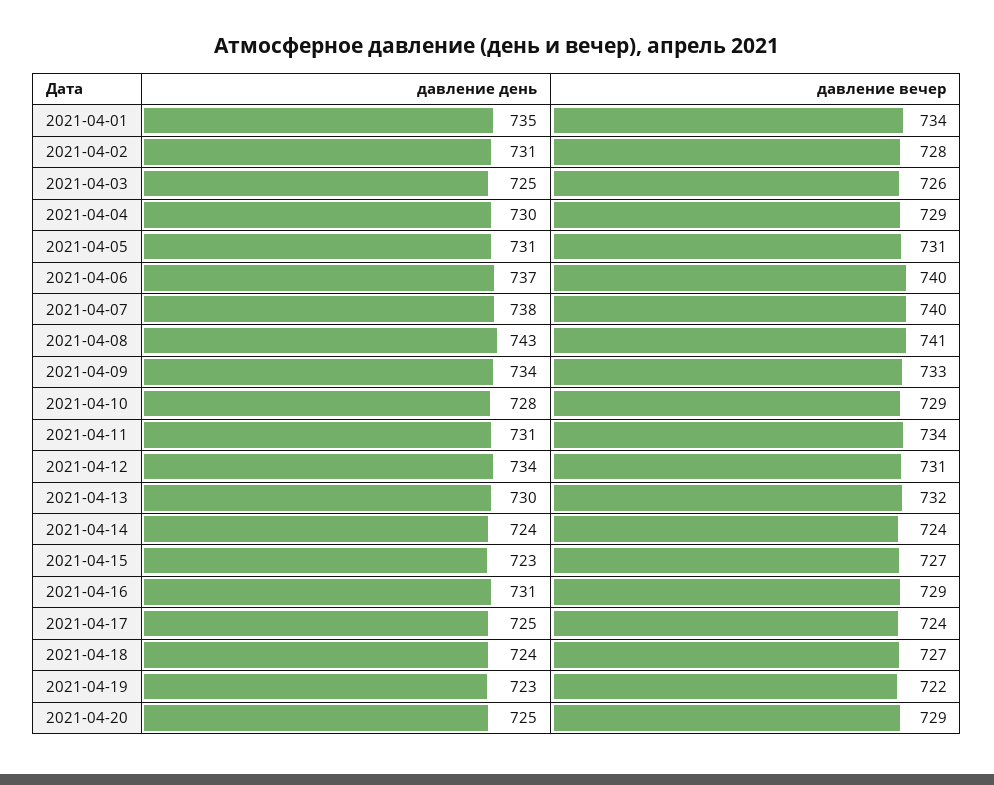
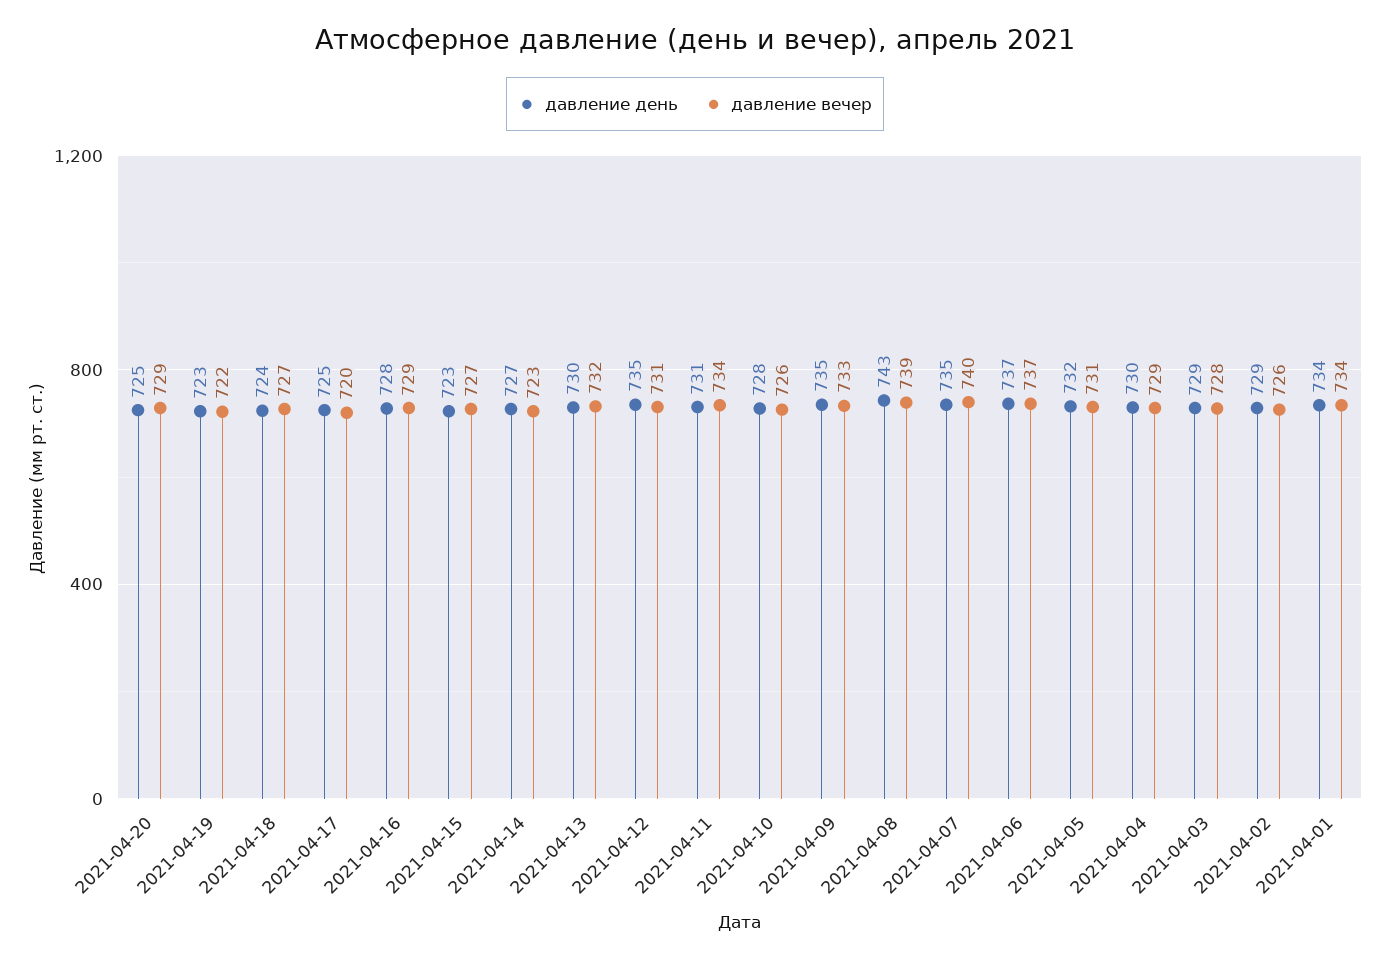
  {
    "давление день": {
-     "2021-04-01": 735,
+     "2021-04-01": 734,
-     "2021-04-02": 731,
+     "2021-04-02": 729,
-     "2021-04-03": 725,
+     "2021-04-03": 729,
      "2021-04-04": 730,
-     "2021-04-05": 731,
+     "2021-04-05": 732,
      "2021-04-06": 737,
-     "2021-04-07": 738,
+     "2021-04-07": 735,
      "2021-04-08": 743,
-     "2021-04-09": 734,
+     "2021-04-09": 735,
      "2021-04-10": 728,
      "2021-04-11": 731,
-     "2021-04-12": 734,
+     "2021-04-12": 735,
      "2021-04-13": 730,
-     "2021-04-14": 724,
+     "2021-04-14": 727,
      "2021-04-15": 723,
-     "2021-04-16": 731,
+     "2021-04-16": 728,
      "2021-04-17": 725,
      "2021-04-18": 724,
      "2021-04-19": 723,
      "2021-04-20": 725
    },
    "давление вечер": {
      "2021-04-01": 734,
-     "2021-04-02": 728,
+     "2021-04-02": 726,
-     "2021-04-03": 726,
+     "2021-04-03": 728,
      "2021-04-04": 729,
      "2021-04-05": 731,
-     "2021-04-06": 740,
+     "2021-04-06": 737,
      "2021-04-07": 740,
-     "2021-04-08": 741,
+     "2021-04-08": 739,
      "2021-04-09": 733,
-     "2021-04-10": 729,
+     "2021-04-10": 726,
      "2021-04-11": 734,
      "2021-04-12": 731,
      "2021-04-13": 732,
-     "2021-04-14": 724,
+     "2021-04-14": 723,
      "2021-04-15": 727,
      "2021-04-16": 729,
-     "2021-04-17": 724,
+     "2021-04-17": 720,
      "2021-04-18": 727,
      "2021-04-19": 722,
      "2021-04-20": 729
    }
  }

